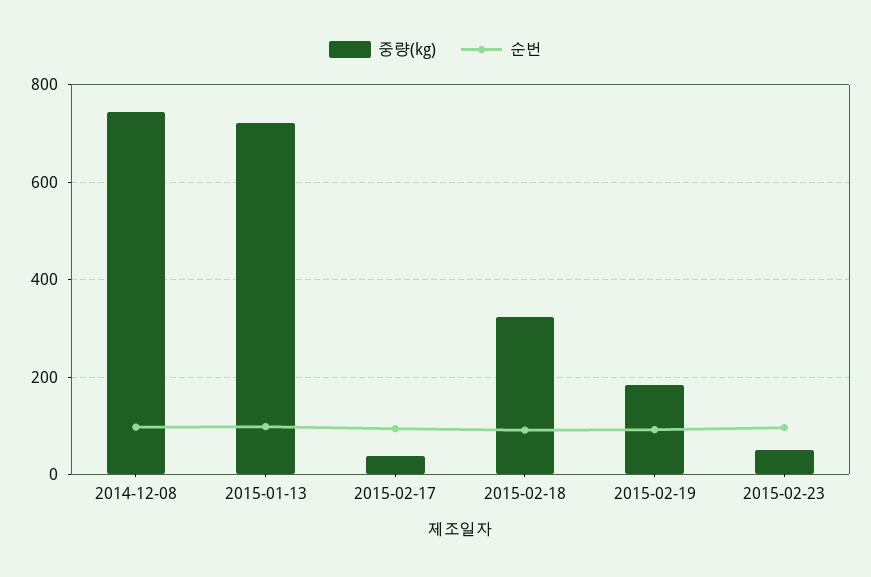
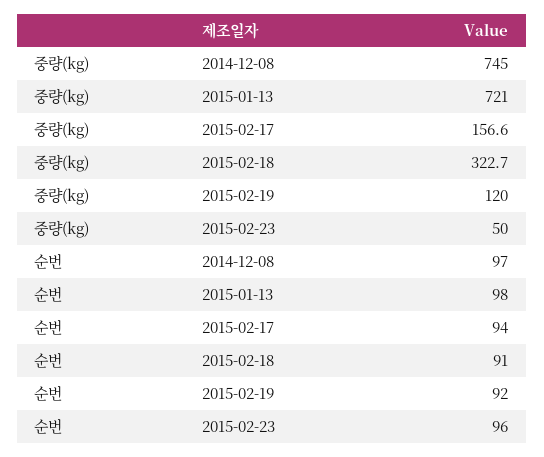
  {
    "중량(kg)": {
      "2014-12-08": 745,
      "2015-01-13": 721,
-     "2015-02-17": 40,
+     "2015-02-17": 156.6,
      "2015-02-18": 322.7,
-     "2015-02-19": 180,
+     "2015-02-19": 120,
      "2015-02-23": 50
    },
    "순번": {
      "2014-12-08": 97,
      "2015-01-13": 98,
      "2015-02-17": 94,
      "2015-02-18": 91,
      "2015-02-19": 92,
      "2015-02-23": 96
    }
  }

